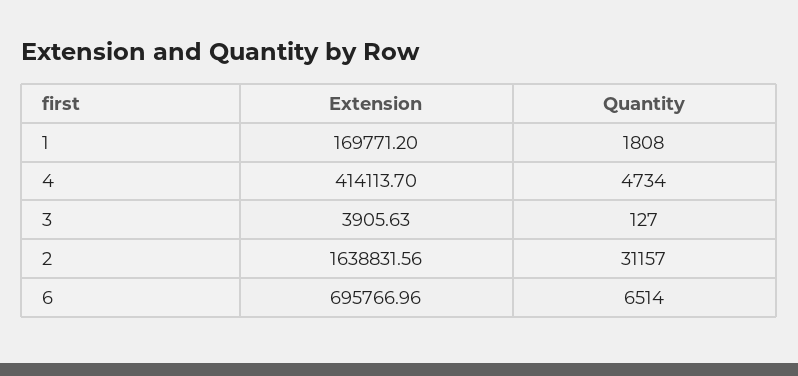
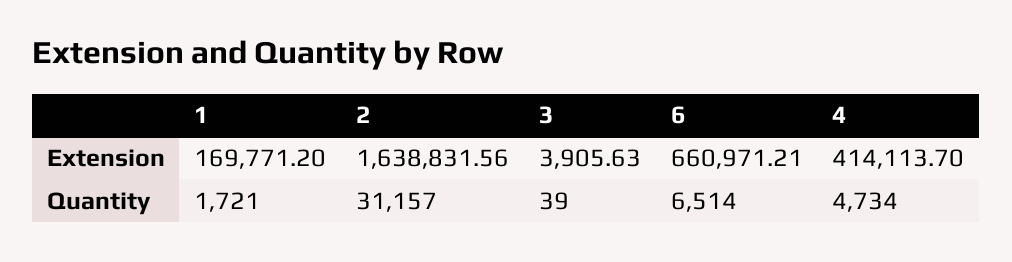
  {
    "Extension": {
      "1": 169771.2,
      "4": 414113.7,
      "3": 3905.63,
      "2": 1638831.56,
-     "6": 695766.96
+     "6": 660971.21
    },
    "Quantity": {
-     "1": 1808,
+     "1": 1721,
      "4": 4734,
-     "3": 127,
+     "3": 39,
      "2": 31157,
      "6": 6514
    }
  }

